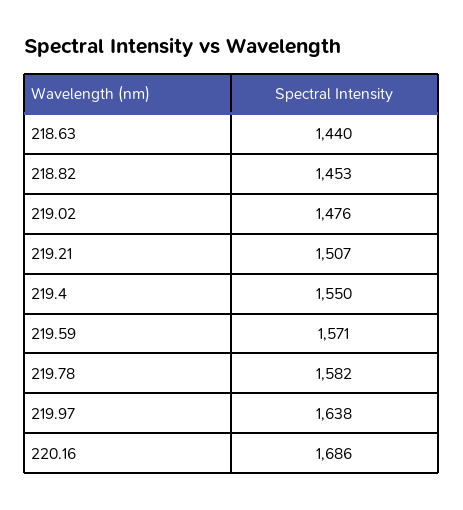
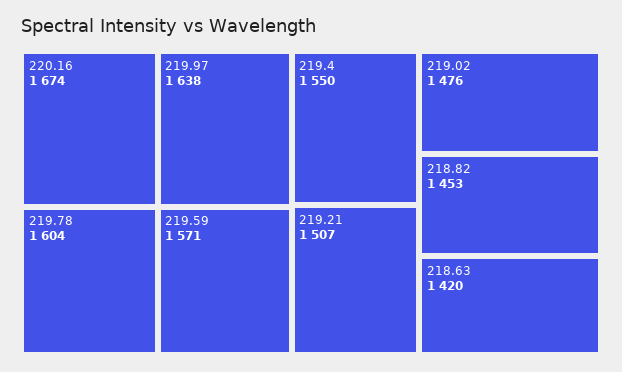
  {
-   "218.63": 1440,
+   "218.63": 1420,
    "218.82": 1453,
    "219.02": 1476,
    "219.21": 1507,
    "219.4": 1550,
    "219.59": 1571,
-   "219.78": 1582,
+   "219.78": 1604,
    "219.97": 1638,
-   "220.16": 1686
+   "220.16": 1674
  }

